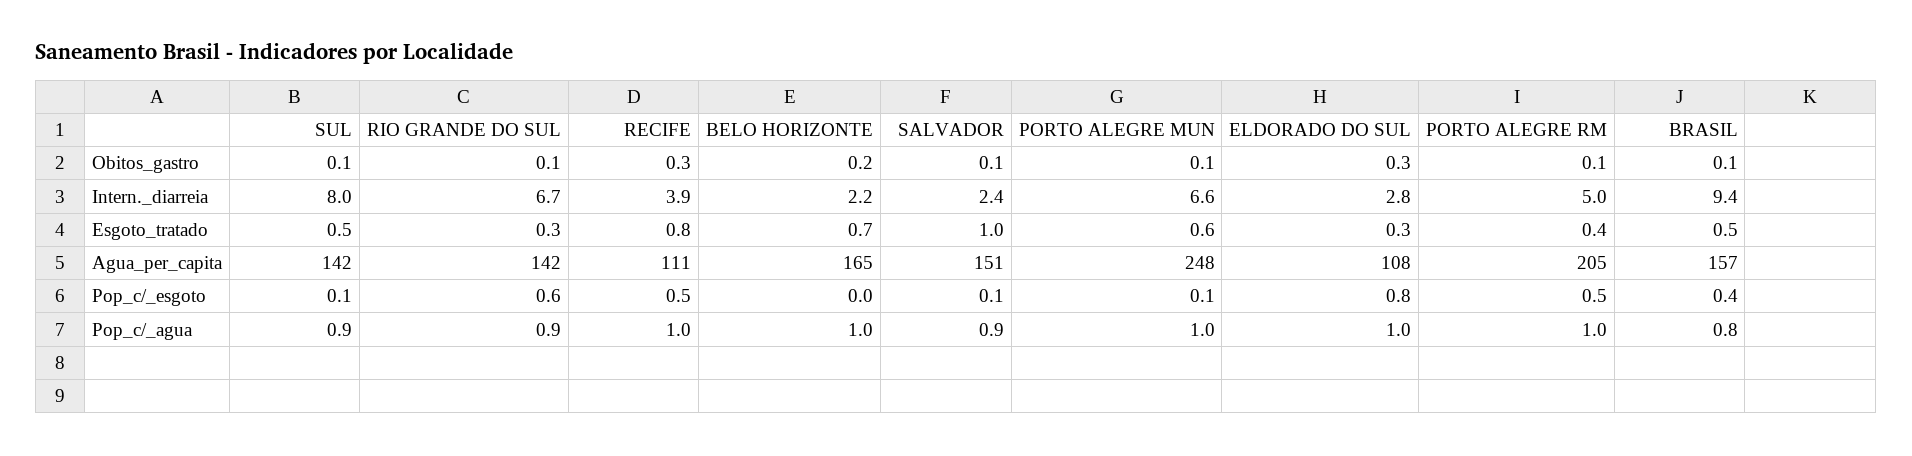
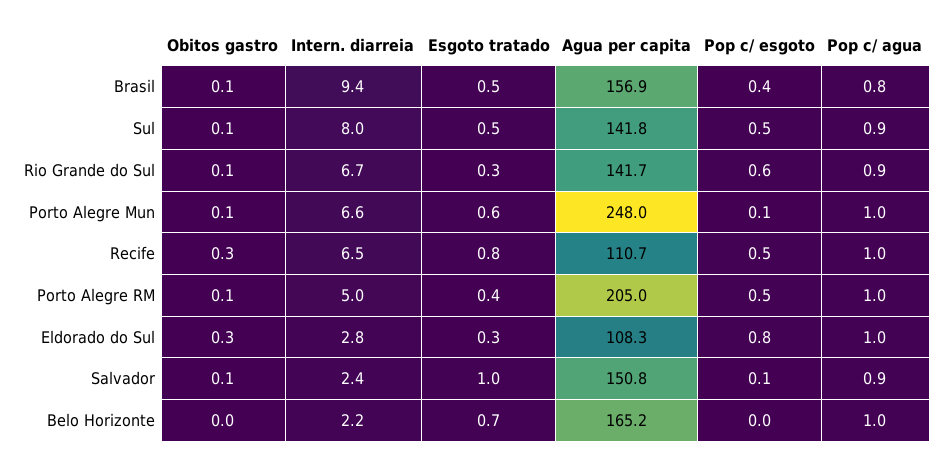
  {
    "SUL": {
      "Obitos_gastro": 0.1,
      "Intern._diarreia": 8,
      "Esgoto_tratado": 0.5,
      "Agua_per_capita": 141.8,
-     "Pop_c/_esgoto": 0.1,
+     "Pop_c/_esgoto": 0.5,
      "Pop_c/_agua": 0.9
    },
    "RIO GRANDE DO SUL": {
      "Obitos_gastro": 0.1,
      "Intern._diarreia": 6.7,
      "Esgoto_tratado": 0.3,
      "Agua_per_capita": 141.7,
      "Pop_c/_esgoto": 0.6,
      "Pop_c/_agua": 0.9
    },
    "RECIFE": {
      "Obitos_gastro": 0.3,
-     "Intern._diarreia": 3.9,
+     "Intern._diarreia": 6.5,
      "Esgoto_tratado": 0.8,
      "Agua_per_capita": 110.7,
      "Pop_c/_esgoto": 0.5,
      "Pop_c/_agua": 1
    },
    "BELO HORIZONTE": {
-     "Obitos_gastro": 0.2,
+     "Obitos_gastro": 0,
      "Intern._diarreia": 2.2,
      "Esgoto_tratado": 0.7,
      "Agua_per_capita": 165.2,
      "Pop_c/_esgoto": 0,
      "Pop_c/_agua": 1
    },
    "SALVADOR": {
      "Obitos_gastro": 0.1,
      "Intern._diarreia": 2.4,
      "Esgoto_tratado": 1,
      "Agua_per_capita": 150.8,
      "Pop_c/_esgoto": 0.1,
      "Pop_c/_agua": 0.9
    },
    "PORTO ALEGRE MUN": {
      "Obitos_gastro": 0.1,
      "Intern._diarreia": 6.6,
      "Esgoto_tratado": 0.6,
      "Agua_per_capita": 248,
      "Pop_c/_esgoto": 0.1,
      "Pop_c/_agua": 1
    },
    "ELDORADO DO SUL": {
      "Obitos_gastro": 0.3,
      "Intern._diarreia": 2.8,
      "Esgoto_tratado": 0.3,
      "Agua_per_capita": 108.3,
      "Pop_c/_esgoto": 0.8,
      "Pop_c/_agua": 1
    },
    "PORTO ALEGRE RM": {
      "Obitos_gastro": 0.1,
      "Intern._diarreia": 5,
      "Esgoto_tratado": 0.4,
      "Agua_per_capita": 205,
      "Pop_c/_esgoto": 0.5,
      "Pop_c/_agua": 1
    },
    "BRASIL": {
      "Obitos_gastro": 0.1,
      "Intern._diarreia": 9.4,
      "Esgoto_tratado": 0.5,
      "Agua_per_capita": 156.9,
      "Pop_c/_esgoto": 0.4,
      "Pop_c/_agua": 0.8
    }
  }

